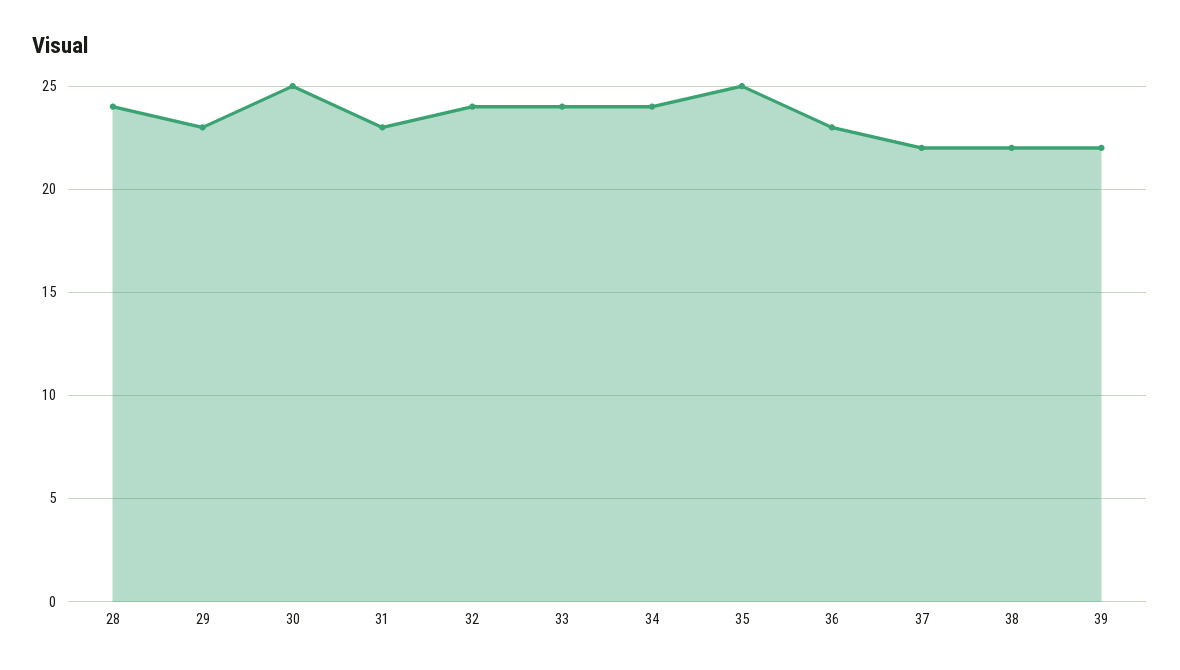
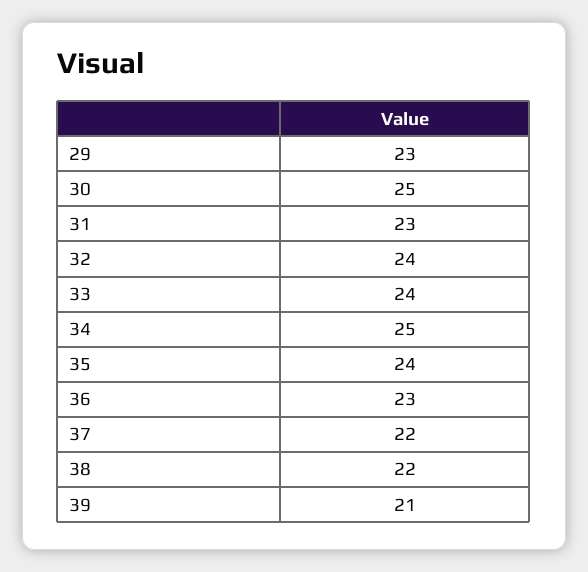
  {
-   "28": 24,
    "29": 23,
    "30": 25,
    "31": 23,
    "32": 24,
    "33": 24,
-   "34": 24,
+   "34": 25,
-   "35": 25,
+   "35": 24,
    "36": 23,
    "37": 22,
    "38": 22,
-   "39": 22
+   "39": 21
  }

